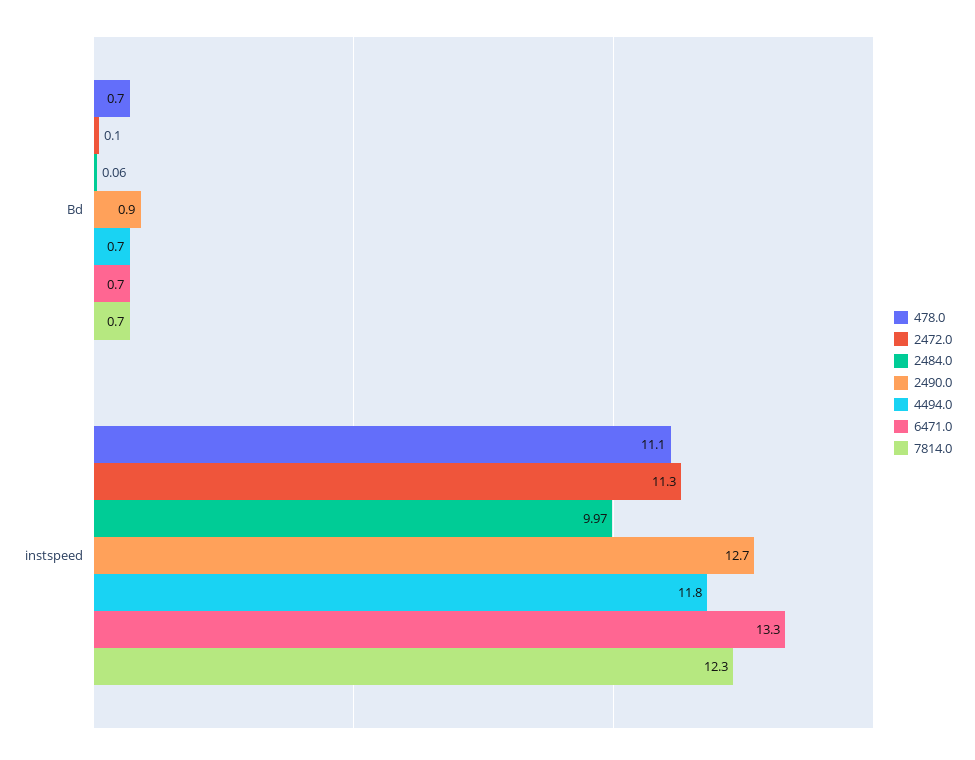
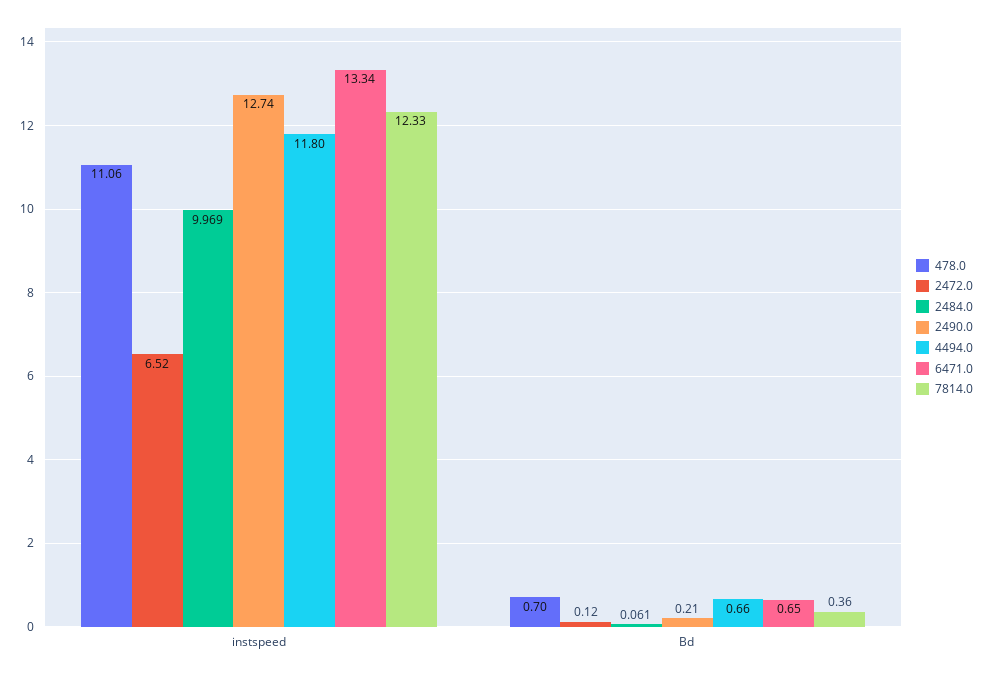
  {
    "478.0": {
      "Bd": 0.7,
      "instspeed": 11.06
    },
    "2472.0": {
      "Bd": 0.12,
-     "instspeed": 11.3
+     "instspeed": 6.52
    },
    "2484.0": {
      "Bd": 0.061,
      "instspeed": 9.969
    },
    "2490.0": {
-     "Bd": 0.9,
+     "Bd": 0.21,
      "instspeed": 12.74
    },
    "4494.0": {
      "Bd": 0.66,
      "instspeed": 11.8
    },
    "6471.0": {
      "Bd": 0.65,
      "instspeed": 13.34
    },
    "7814.0": {
-     "Bd": 0.7,
+     "Bd": 0.36,
      "instspeed": 12.33
    }
  }

